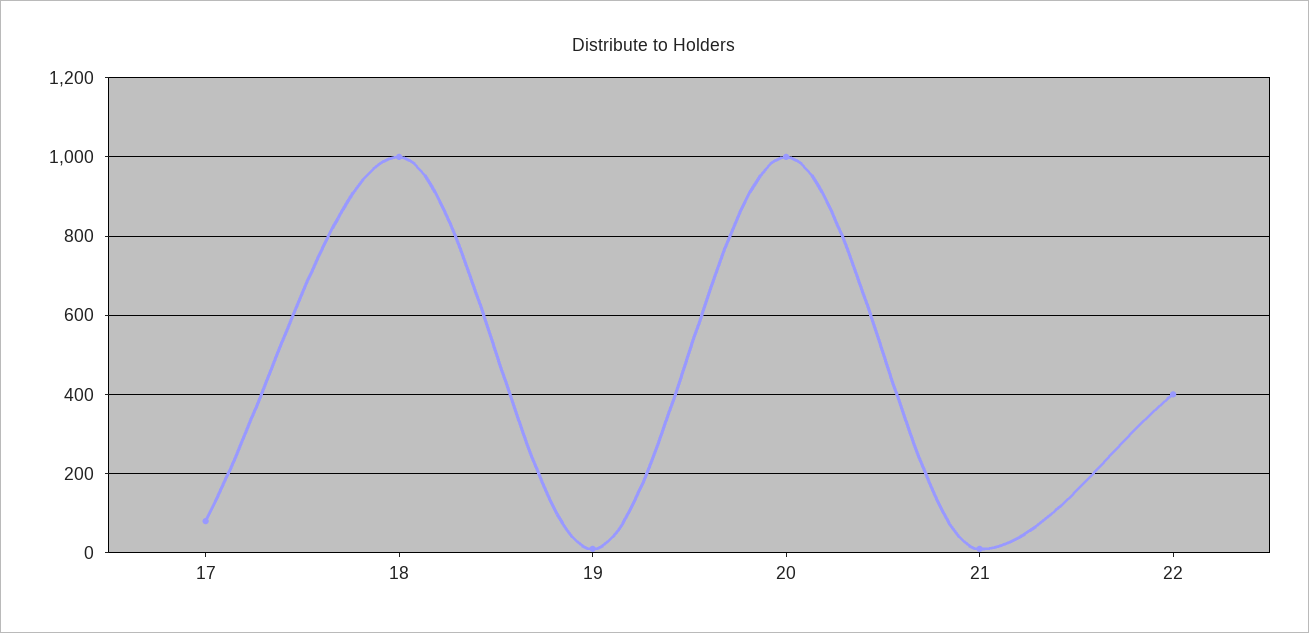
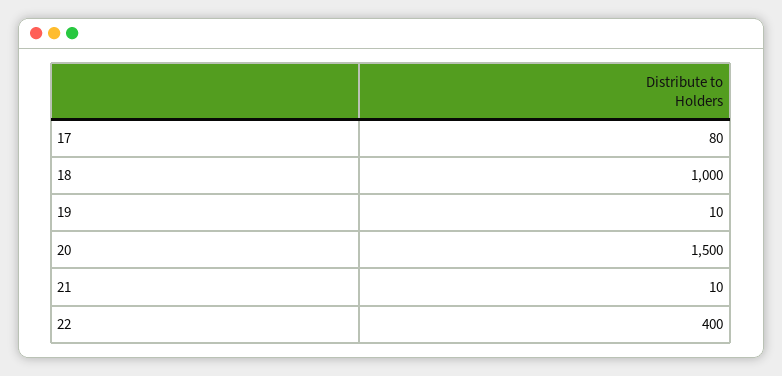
  {
    "17": 80,
    "18": 1000,
    "19": 10,
-   "20": 1000,
+   "20": 1500,
    "21": 10,
    "22": 400
  }

